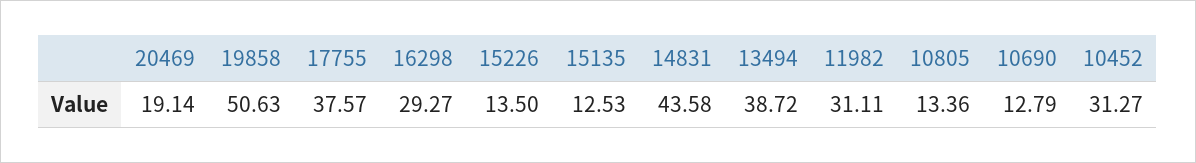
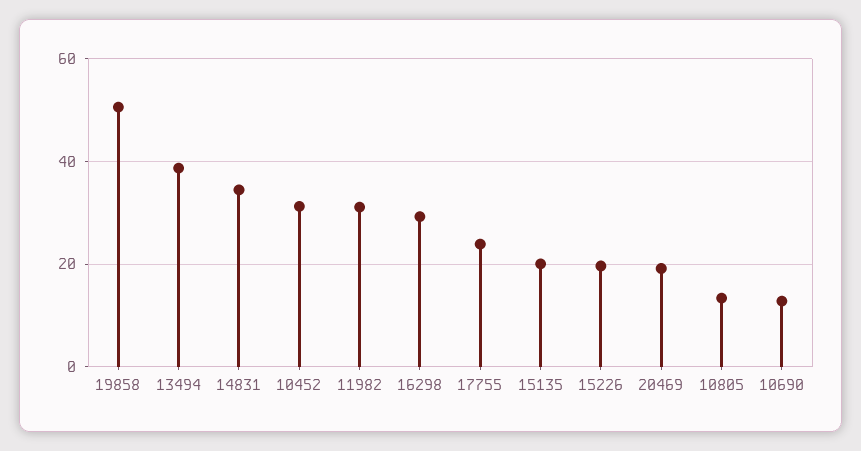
  {
    "20469": 19.14,
    "19858": 50.63,
-   "17755": 37.57,
+   "17755": 24,
    "16298": 29.27,
-   "15226": 13.5,
+   "15226": 20,
-   "15135": 12.53,
+   "15135": 20,
-   "14831": 43.58,
+   "14831": 34,
    "13494": 38.72,
    "11982": 31.11,
    "10805": 13.36,
    "10690": 12.79,
    "10452": 31.27
  }

